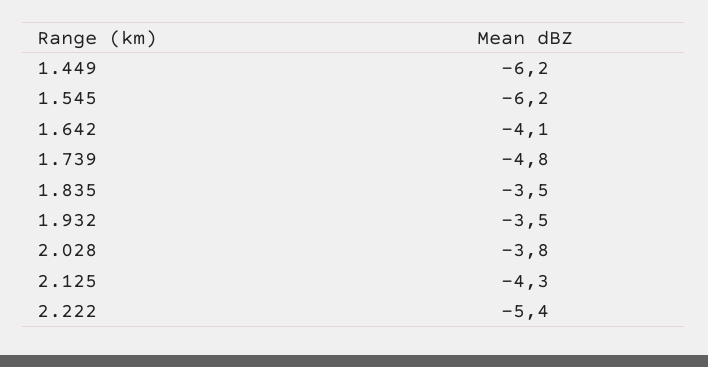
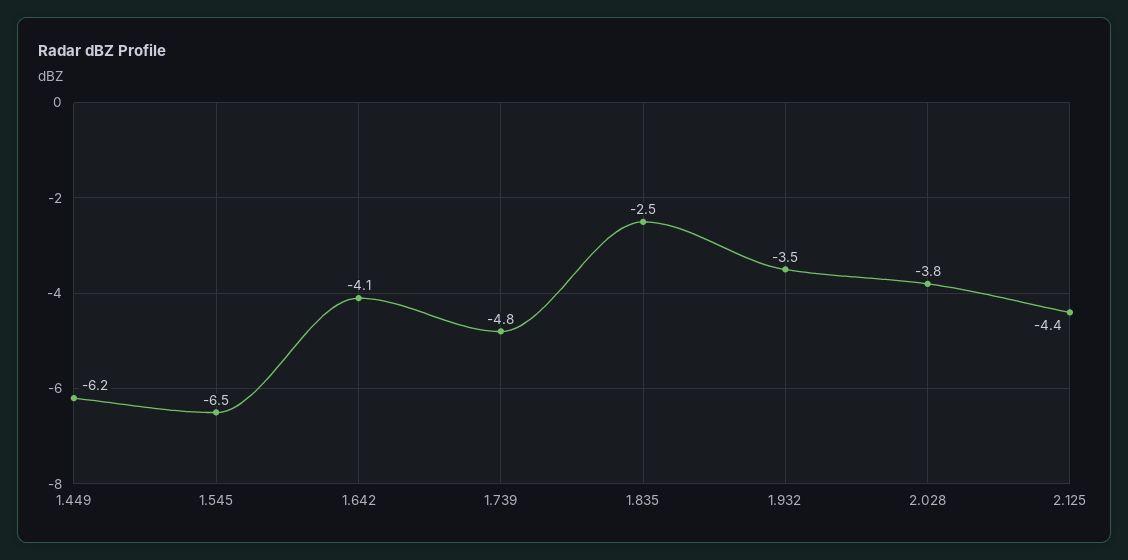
  {
    "1.449": -6.2,
-   "1.545": -6.2,
+   "1.545": -6.5,
    "1.642": -4.1,
    "1.739": -4.8,
-   "1.835": -3.5,
+   "1.835": -2.5,
    "1.932": -3.5,
    "2.028": -3.8,
-   "2.125": -4.3,
+   "2.125": -4.4
-   "2.222": -5.4
  }

